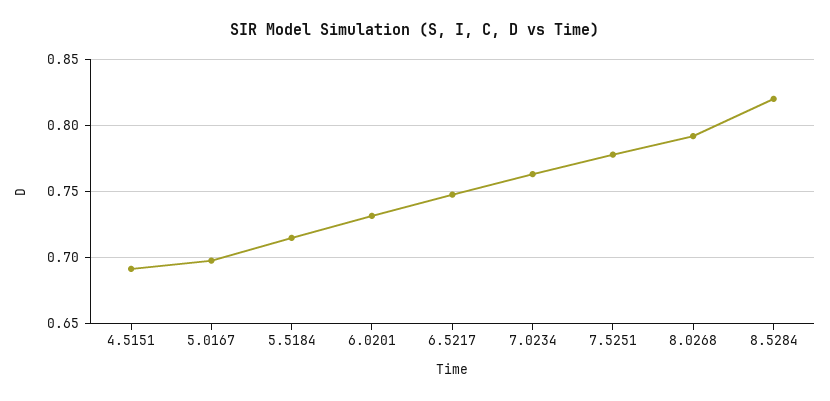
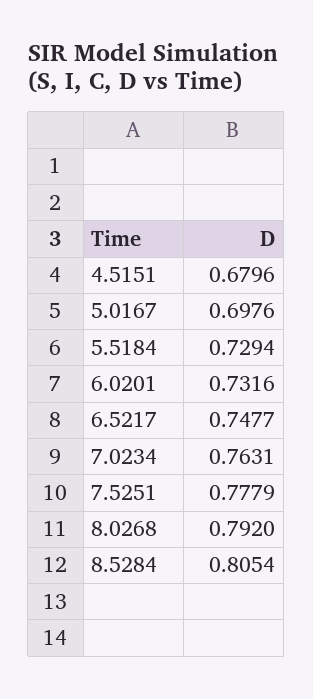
  {
-   "4.5151": 0.69,
+   "4.5151": 0.6796,
    "5.0167": 0.6976,
-   "5.5184": 0.715,
+   "5.5184": 0.7294,
    "6.0201": 0.7316,
    "6.5217": 0.7477,
    "7.0234": 0.7631,
    "7.5251": 0.7779,
    "8.0268": 0.792,
-   "8.5284": 0.82
+   "8.5284": 0.8054
  }

